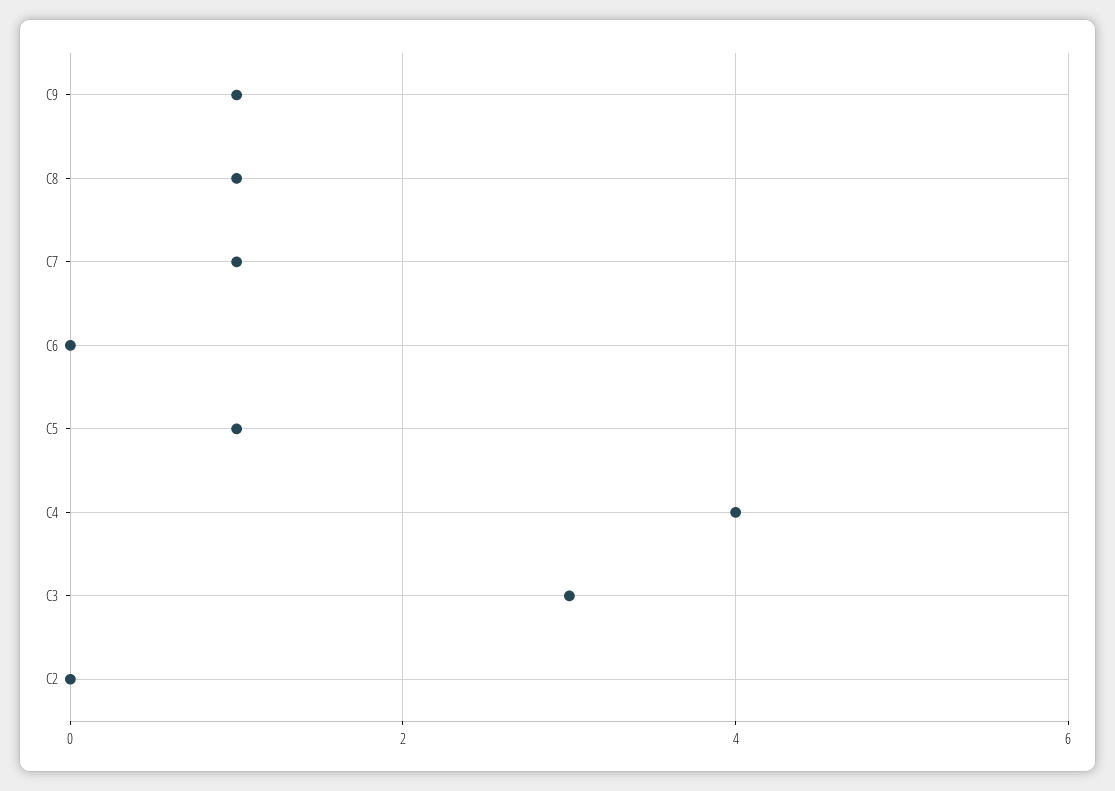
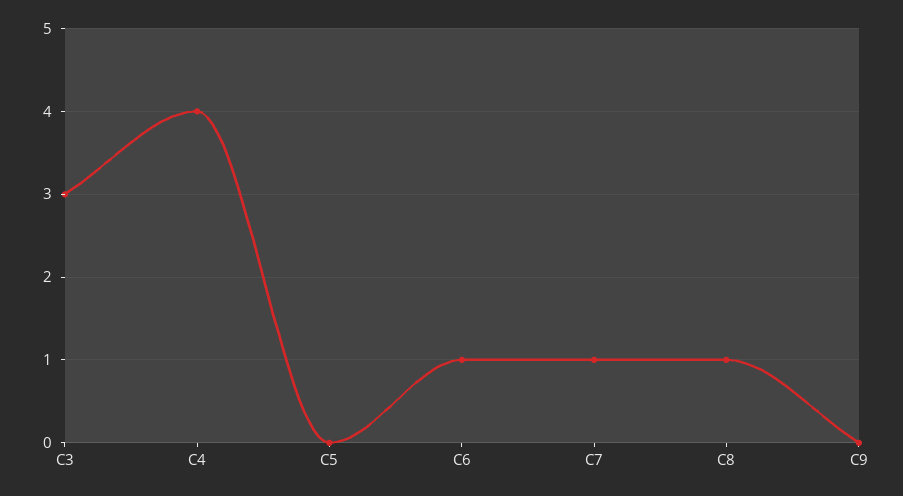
  {
-   "C9": 1,
+   "C9": 0,
    "C8": 1,
    "C7": 1,
-   "C6": 0,
+   "C6": 1,
-   "C5": 1,
+   "C5": 0,
    "C4": 4,
-   "C3": 3,
+   "C3": 3
-   "C2": 0
  }

